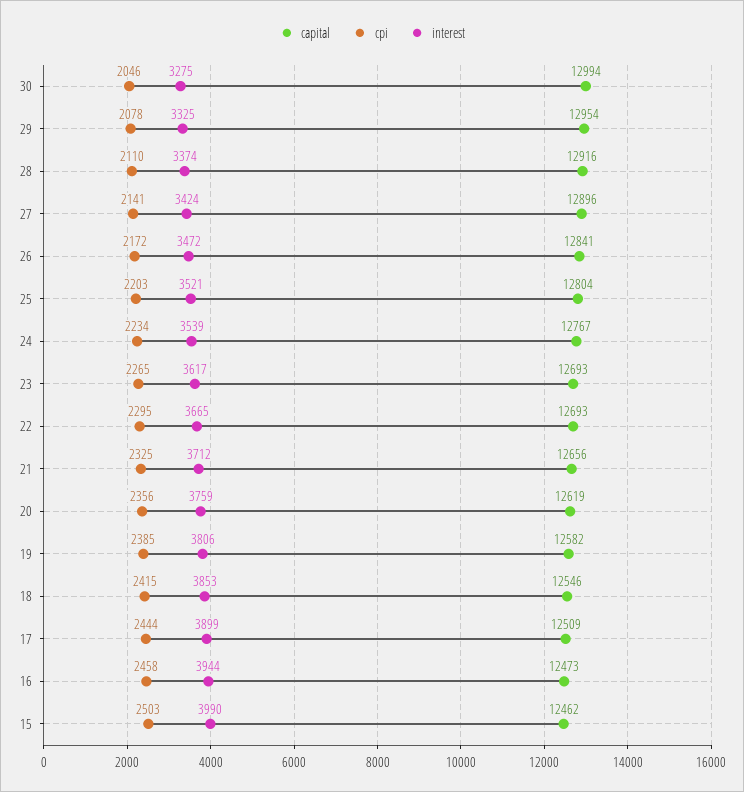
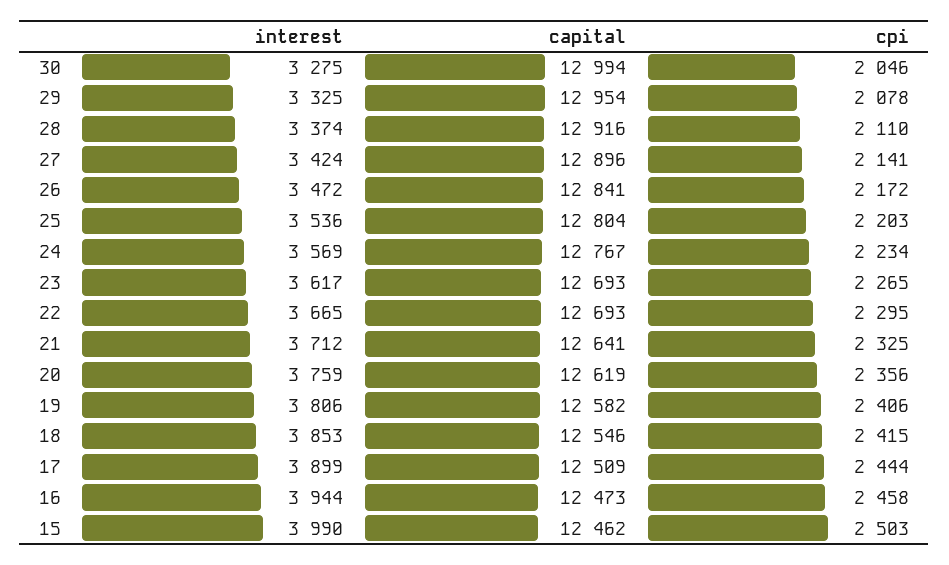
  {
    "capital": {
      "30": 12994,
      "29": 12954,
      "28": 12916,
      "27": 12896,
      "26": 12841,
      "25": 12804,
      "24": 12767,
      "23": 12693,
      "22": 12693,
-     "21": 12656,
+     "21": 12641,
      "20": 12619,
      "19": 12582,
      "18": 12546,
      "17": 12509,
      "16": 12473,
      "15": 12462
    },
    "cpi": {
      "30": 2046,
      "29": 2078,
      "28": 2110,
      "27": 2141,
      "26": 2172,
      "25": 2203,
      "24": 2234,
      "23": 2265,
      "22": 2295,
      "21": 2325,
      "20": 2356,
-     "19": 2385,
+     "19": 2406,
      "18": 2415,
      "17": 2444,
      "16": 2458,
      "15": 2503
    },
    "interest": {
      "30": 3275,
      "29": 3325,
      "28": 3374,
      "27": 3424,
      "26": 3472,
-     "25": 3521,
+     "25": 3536,
-     "24": 3539,
+     "24": 3569,
      "23": 3617,
      "22": 3665,
      "21": 3712,
      "20": 3759,
      "19": 3806,
      "18": 3853,
      "17": 3899,
      "16": 3944,
      "15": 3990
    }
  }

